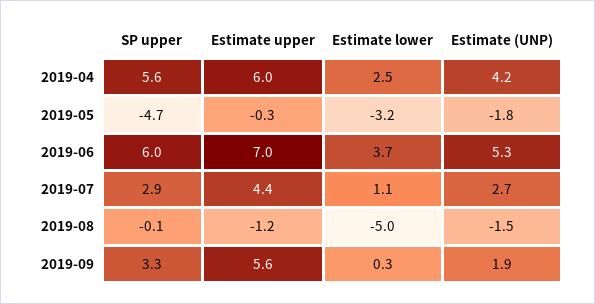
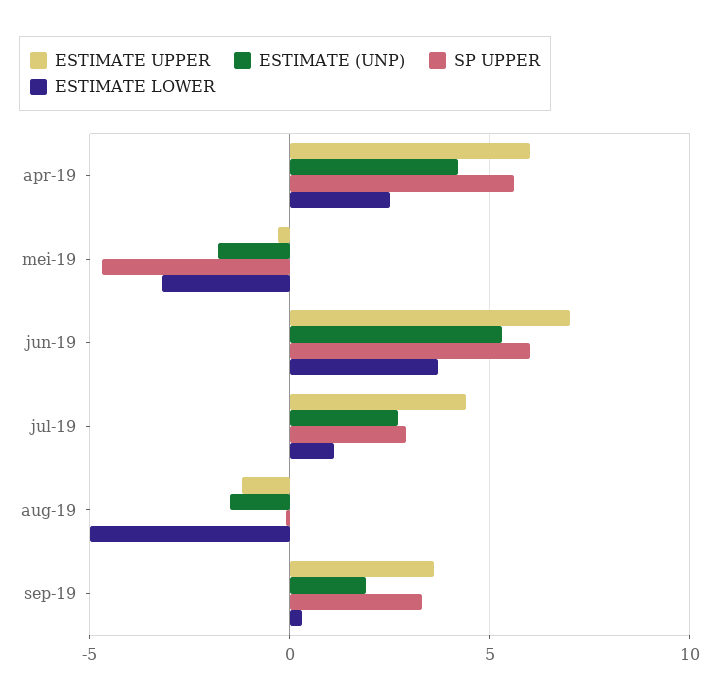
  {
    "SP upper": {
      "2019-04": 5.6,
      "2019-05": -4.7,
      "2019-06": 6,
      "2019-07": 2.9,
      "2019-08": -0.1,
      "2019-09": 3.3
    },
    "Estimate upper": {
      "2019-04": 6,
      "2019-05": -0.3,
      "2019-06": 7,
      "2019-07": 4.4,
      "2019-08": -1.2,
-     "2019-09": 5.6
+     "2019-09": 3.5
    },
    "Estimate lower": {
      "2019-04": 2.5,
      "2019-05": -3.2,
      "2019-06": 3.7,
      "2019-07": 1.1,
      "2019-08": -5,
      "2019-09": 0.3
    },
    "Estimate (UNP)": {
      "2019-04": 4.2,
      "2019-05": -1.8,
      "2019-06": 5.3,
      "2019-07": 2.7,
      "2019-08": -1.5,
      "2019-09": 1.9
    }
  }

